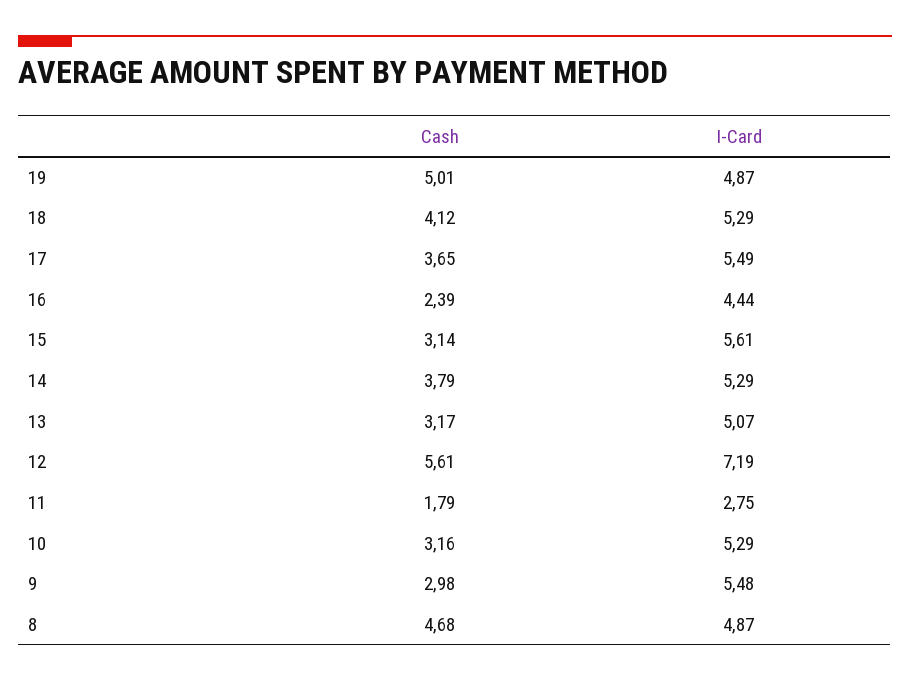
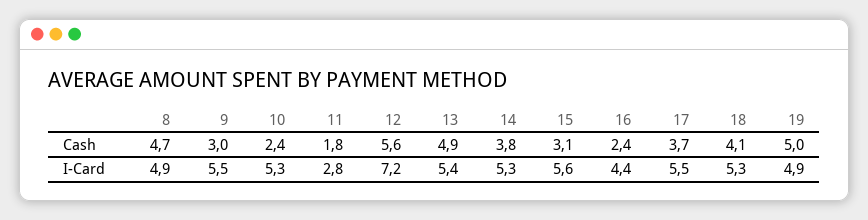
  {
    "Cash": {
      "19": 5.01,
      "18": 4.12,
      "17": 3.65,
      "16": 2.39,
      "15": 3.14,
      "14": 3.79,
-     "13": 3.17,
+     "13": 4.9,
      "12": 5.61,
      "11": 1.79,
-     "10": 3.16,
+     "10": 2.4,
      "9": 2.98,
      "8": 4.68
    },
    "I-Card": {
      "19": 4.87,
      "18": 5.29,
      "17": 5.49,
      "16": 4.44,
      "15": 5.61,
      "14": 5.29,
-     "13": 5.07,
+     "13": 5.4,
      "12": 7.19,
      "11": 2.75,
      "10": 5.29,
      "9": 5.48,
      "8": 4.87
    }
  }

